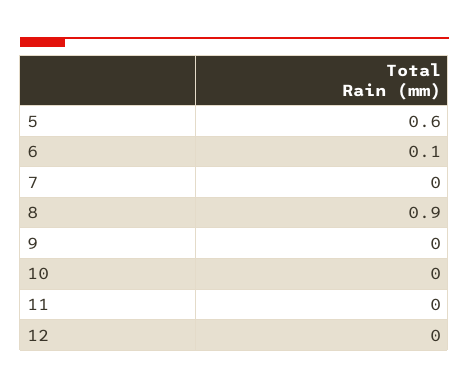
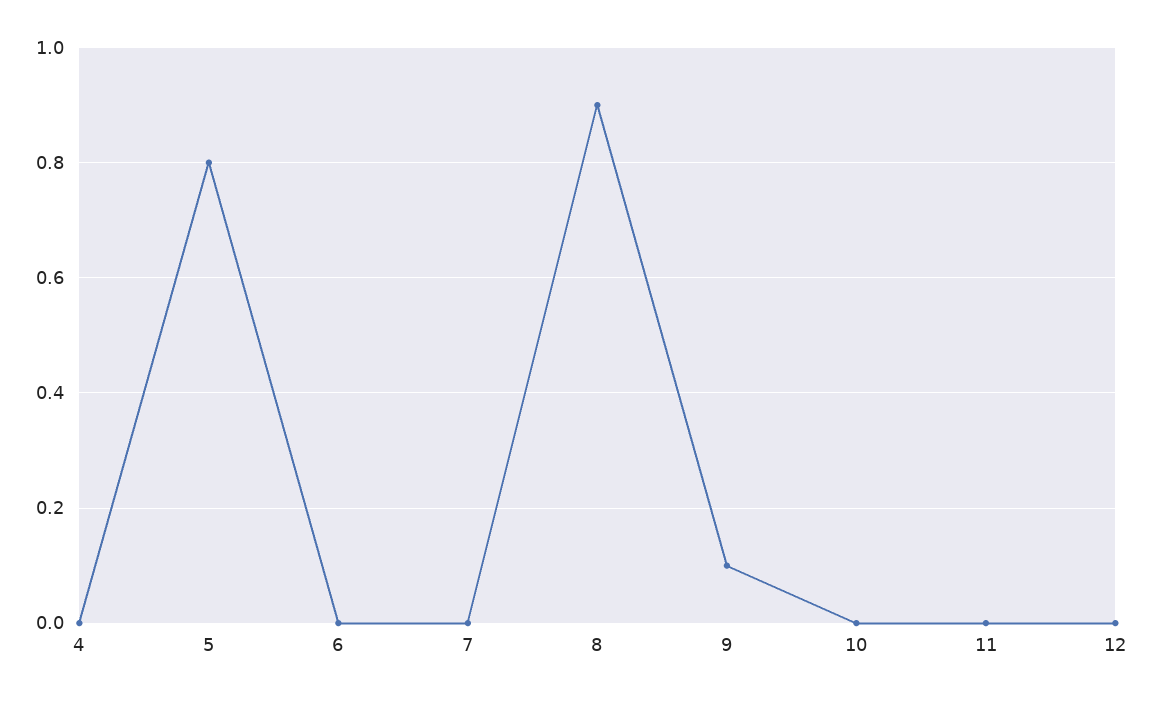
  {
-   "5": 0.6,
+   "5": 0.8,
-   "6": 0.1,
+   "6": 0,
    "7": 0,
    "8": 0.9,
-   "9": 0,
+   "9": 0.1,
    "10": 0,
    "11": 0,
-   "12": 0
+   "12": 0,
+   "4": 0
  }

